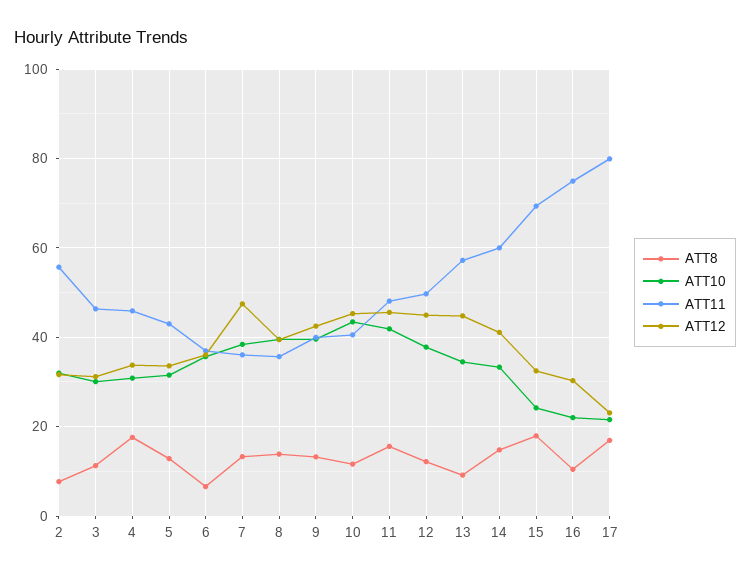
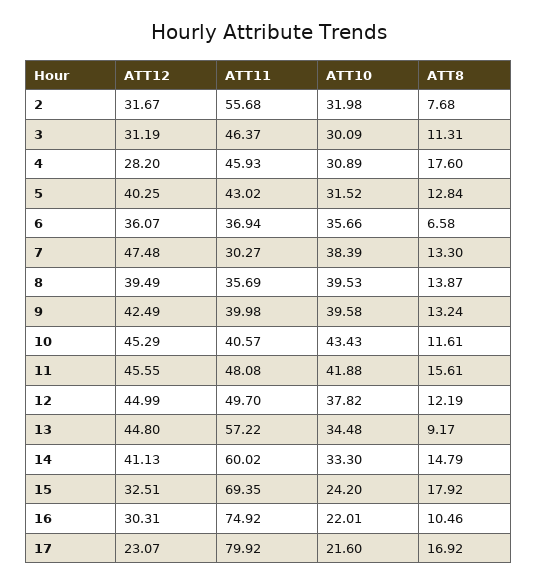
  {
    "ATT8": {
      "2": 7.68,
      "3": 11.31,
      "4": 17.6,
      "5": 12.84,
      "6": 6.58,
      "7": 13.3,
      "8": 13.87,
      "9": 13.24,
      "10": 11.61,
      "11": 15.61,
      "12": 12.19,
      "13": 9.17,
      "14": 14.79,
      "15": 17.92,
      "16": 10.46,
      "17": 16.92
    },
    "ATT10": {
      "2": 31.98,
      "3": 30.09,
      "4": 30.89,
      "5": 31.52,
      "6": 35.66,
      "7": 38.39,
      "8": 39.53,
      "9": 39.58,
      "10": 43.43,
      "11": 41.88,
      "12": 37.82,
      "13": 34.48,
      "14": 33.3,
      "15": 24.2,
      "16": 22.01,
      "17": 21.6
    },
    "ATT11": {
      "2": 55.68,
      "3": 46.37,
      "4": 45.93,
      "5": 43.02,
      "6": 36.94,
-     "7": 36,
+     "7": 30.27,
      "8": 35.69,
      "9": 39.98,
      "10": 40.57,
      "11": 48.08,
      "12": 49.7,
      "13": 57.22,
      "14": 60.02,
      "15": 69.35,
      "16": 74.92,
      "17": 79.92
    },
    "ATT12": {
      "2": 31.67,
      "3": 31.19,
-     "4": 34,
+     "4": 28.2,
-     "5": 34,
+     "5": 40.25,
      "6": 36.07,
      "7": 47.48,
      "8": 39.49,
      "9": 42.49,
      "10": 45.29,
      "11": 45.55,
      "12": 44.99,
      "13": 44.8,
      "14": 41.13,
      "15": 32.51,
      "16": 30.31,
      "17": 23.07
    }
  }

